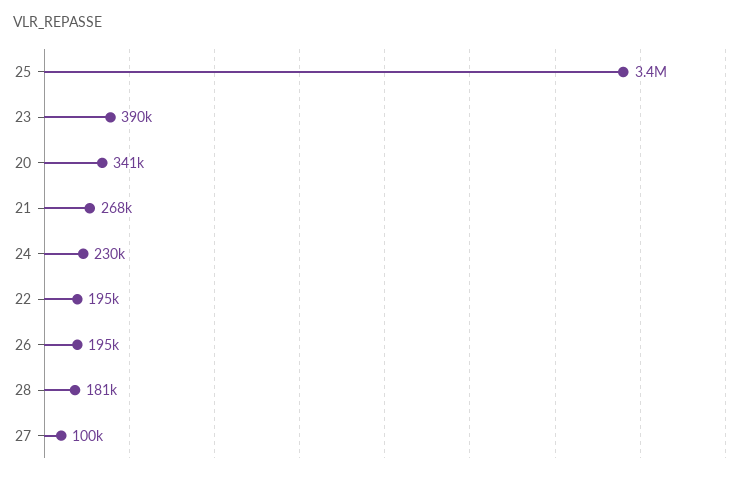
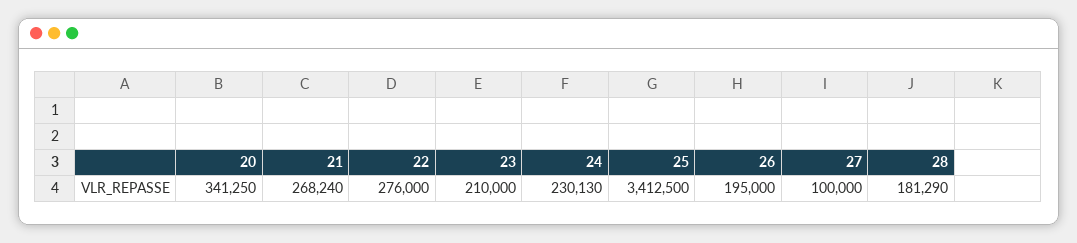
  {
    "25": 3412500,
-   "23": 390000,
+   "23": 210000,
    "20": 341250,
    "21": 268240,
    "24": 230130,
-   "22": 195000,
+   "22": 276000,
    "26": 195000,
    "28": 181290,
    "27": 100000
  }

